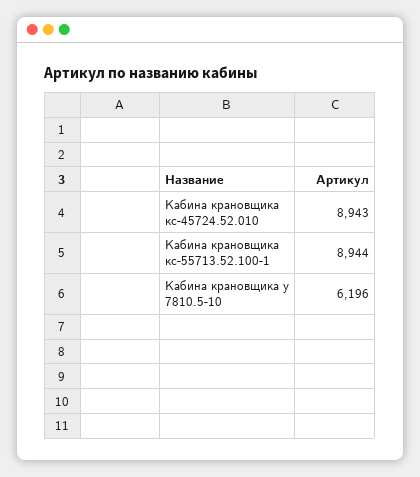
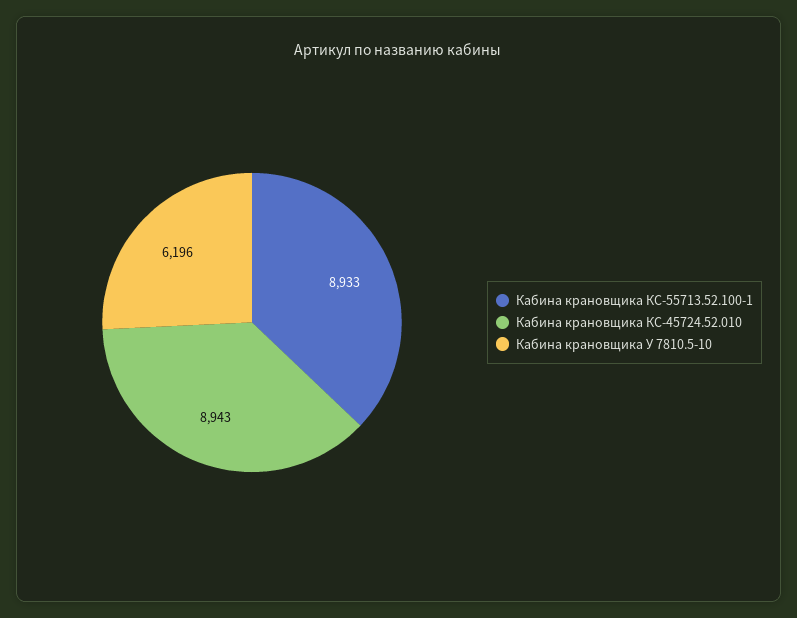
  {
    "Кабина крановщика кс-45724.52.010": 8943,
-   "Кабина крановщика кс-55713.52.100-1": 8944,
+   "Кабина крановщика кс-55713.52.100-1": 8933,
    "Кабина крановщика у 7810.5-10": 6196
  }

